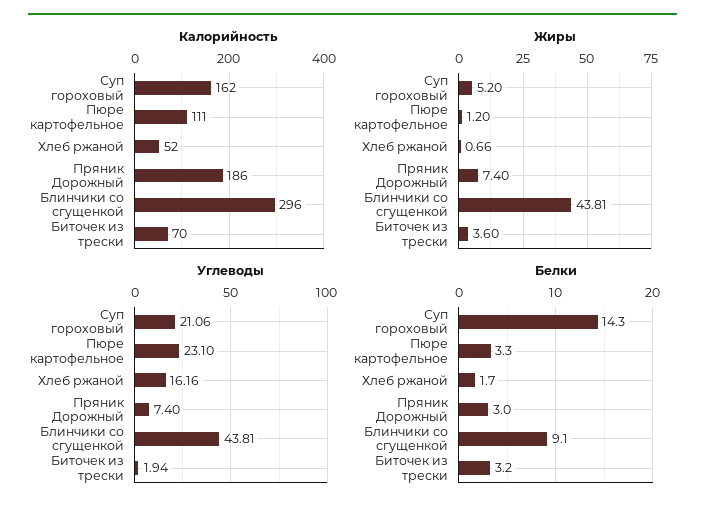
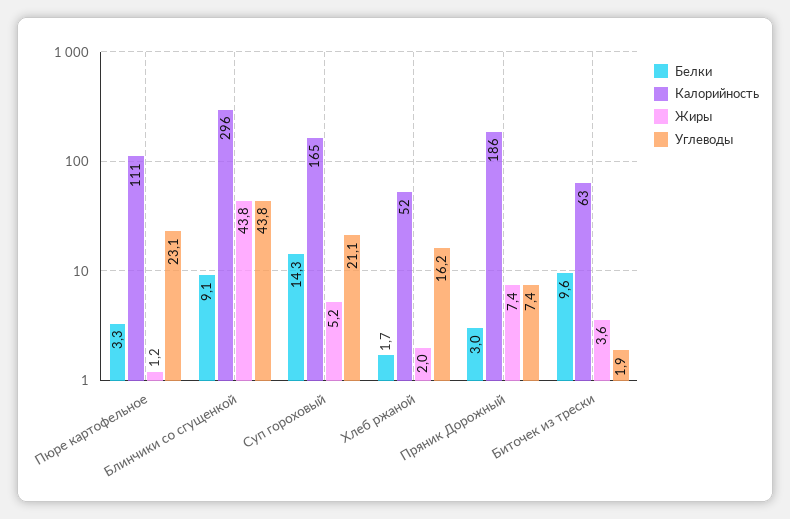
  {
    "Калорийность": {
-     "Суп гороховый": 162,
+     "Суп гороховый": 165,
      "Пюре картофельное": 111,
      "Хлеб ржаной": 52,
      "Пряник Дорожный": 186,
      "Блинчики со сгущенкой": 296,
-     "Биточек из трески": 70
+     "Биточек из трески": 63
    },
    "Жиры": {
      "Суп гороховый": 5.2,
      "Пюре картофельное": 1.2,
-     "Хлеб ржаной": 0.66,
+     "Хлеб ржаной": 2,
      "Пряник Дорожный": 7.4,
      "Блинчики со сгущенкой": 43.81,
      "Биточек из трески": 3.6
    },
    "Углеводы": {
      "Суп гороховый": 21.06,
      "Пюре картофельное": 23.1,
      "Хлеб ржаной": 16.16,
      "Пряник Дорожный": 7.4,
      "Блинчики со сгущенкой": 43.81,
      "Биточек из трески": 1.94
    },
    "Белки": {
      "Суп гороховый": 14.3,
      "Пюре картофельное": 3.3,
      "Хлеб ржаной": 1.7,
      "Пряник Дорожный": 3,
      "Блинчики со сгущенкой": 9.1,
-     "Биточек из трески": 3.2
+     "Биточек из трески": 9.6
    }
  }

